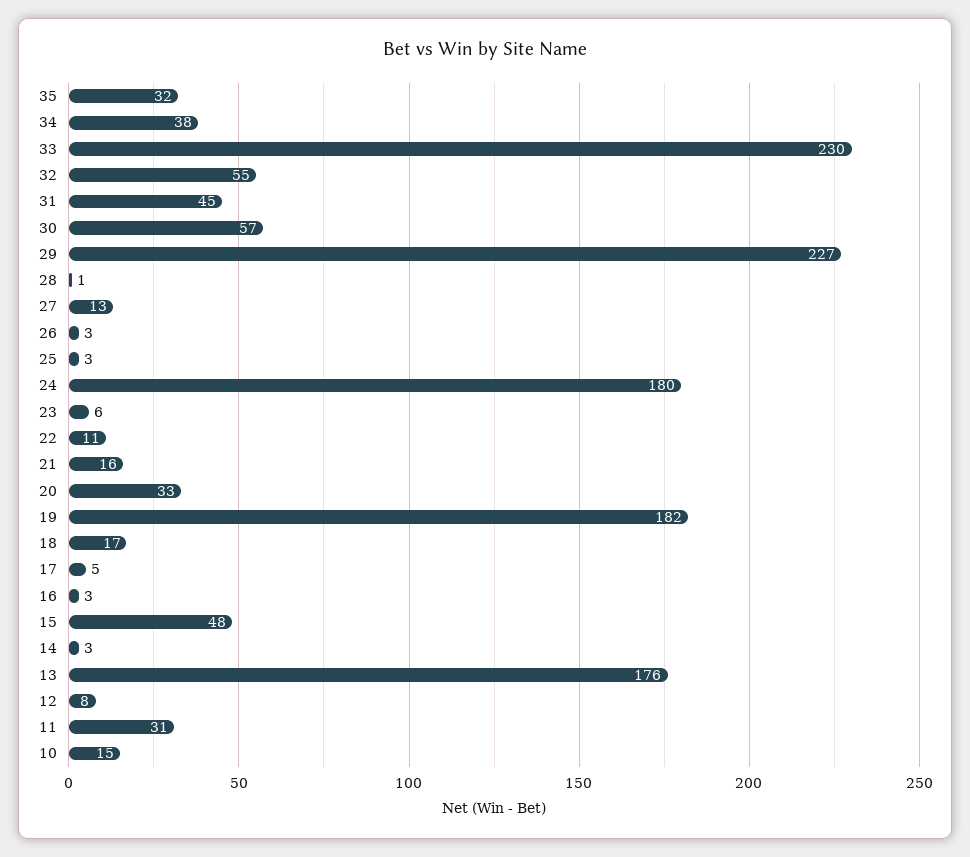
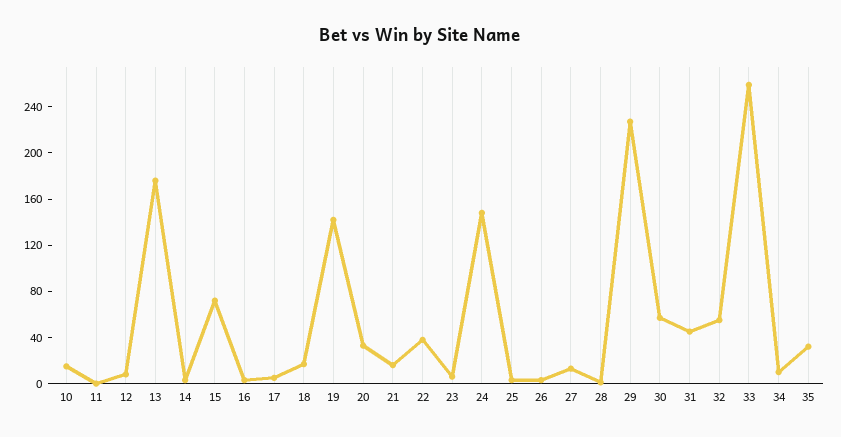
  {
    "35": 32,
-   "34": 38,
+   "34": 10,
-   "33": 230,
+   "33": 260,
    "32": 55,
    "31": 45,
    "30": 57,
    "29": 227,
    "28": 1,
    "27": 13,
    "26": 3,
    "25": 3,
-   "24": 180,
+   "24": 150,
    "23": 6,
-   "22": 11,
+   "22": 40,
    "21": 16,
    "20": 33,
-   "19": 182,
+   "19": 140,
    "18": 17,
    "17": 5,
    "16": 3,
-   "15": 48,
+   "15": 70,
    "14": 3,
    "13": 176,
    "12": 8,
-   "11": 31,
+   "11": 0,
    "10": 15
  }

